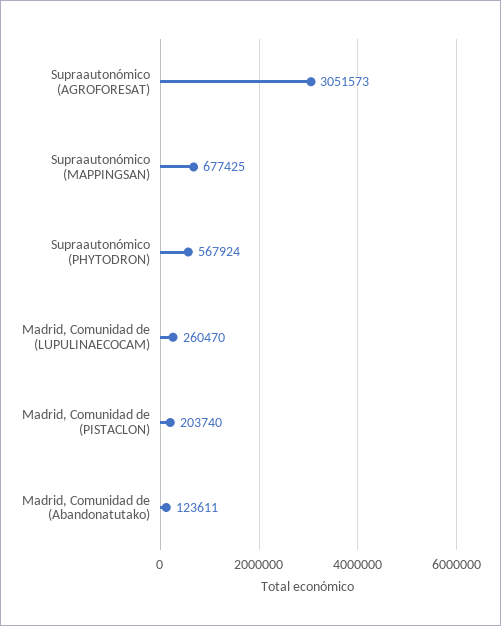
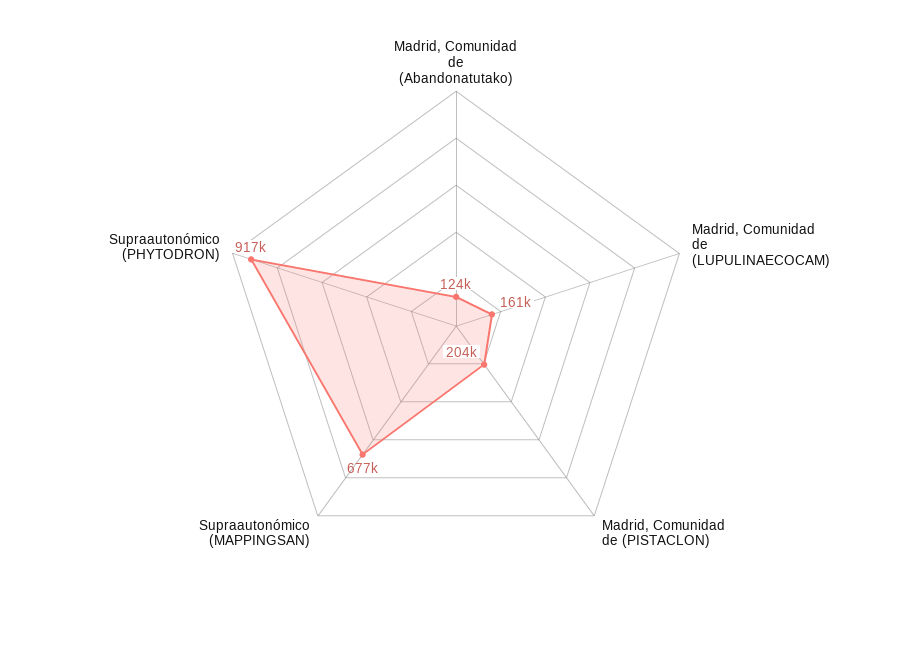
  {
-   "Supraautonómico (AGROFORESAT)": 3051573,
    "Supraautonómico (MAPPINGSAN)": 677425,
-   "Supraautonómico (PHYTODRON)": 567924,
+   "Supraautonómico (PHYTODRON)": 917000,
-   "Madrid, Comunidad de (LUPULINAECOCAM)": 260470,
+   "Madrid, Comunidad de (LUPULINAECOCAM)": 161000,
    "Madrid, Comunidad de (PISTACLON)": 203740,
    "Madrid, Comunidad de (Abandonatutako)": 123611
  }

